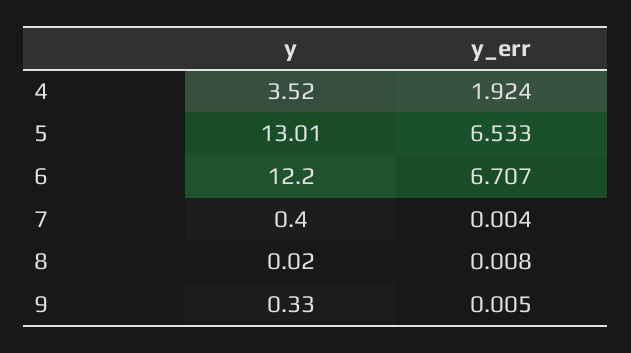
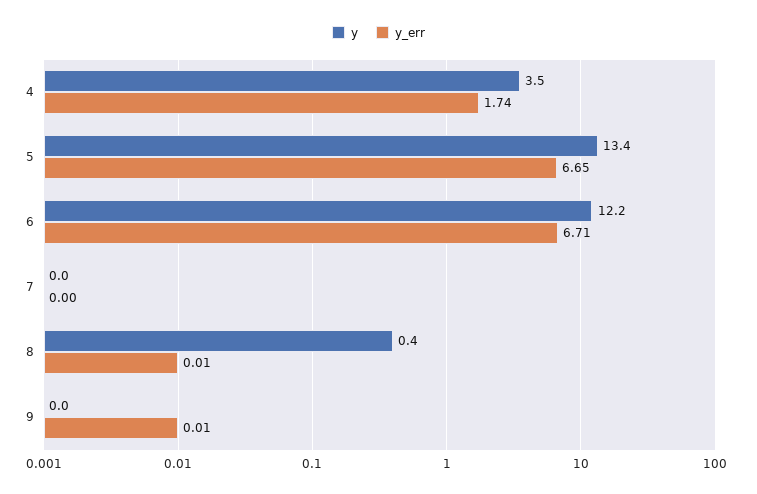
  {
    "y": {
      "4": 3.52,
-     "5": 13.01,
+     "5": 13.4,
      "6": 12.2,
-     "7": 0.4,
+     "7": 0,
-     "8": 0.02,
+     "8": 0.4,
-     "9": 0.33
+     "9": 0
    },
    "y_err": {
-     "4": 1.924,
+     "4": 1.74,
-     "5": 6.533,
+     "5": 6.65,
      "6": 6.707,
      "7": 0.004,
      "8": 0.008,
      "9": 0.005
    }
  }

